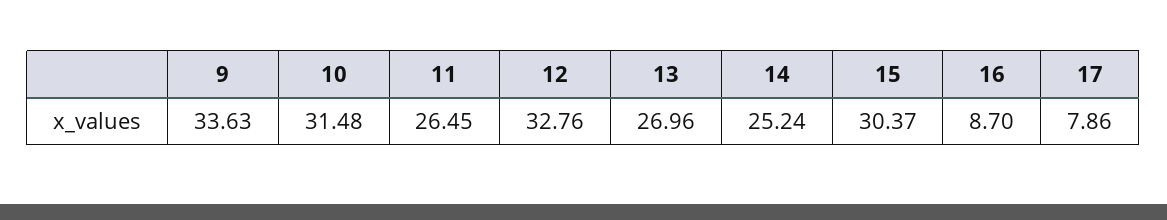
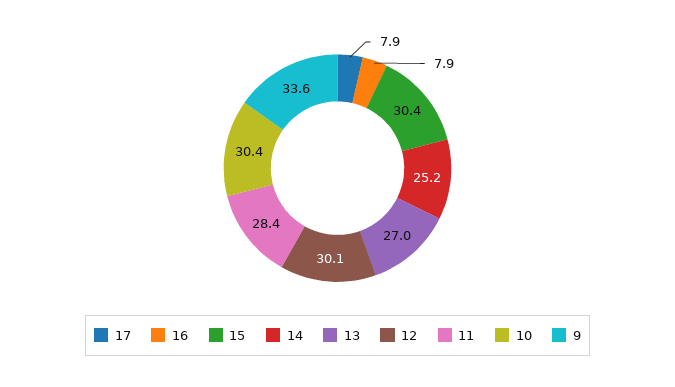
  {
    "9": 33.63,
-   "10": 31.48,
+   "10": 30.4,
-   "11": 26.45,
+   "11": 28.4,
-   "12": 32.76,
+   "12": 30.1,
    "13": 26.96,
    "14": 25.24,
    "15": 30.37,
-   "16": 8.7,
+   "16": 7.9,
    "17": 7.86
  }

